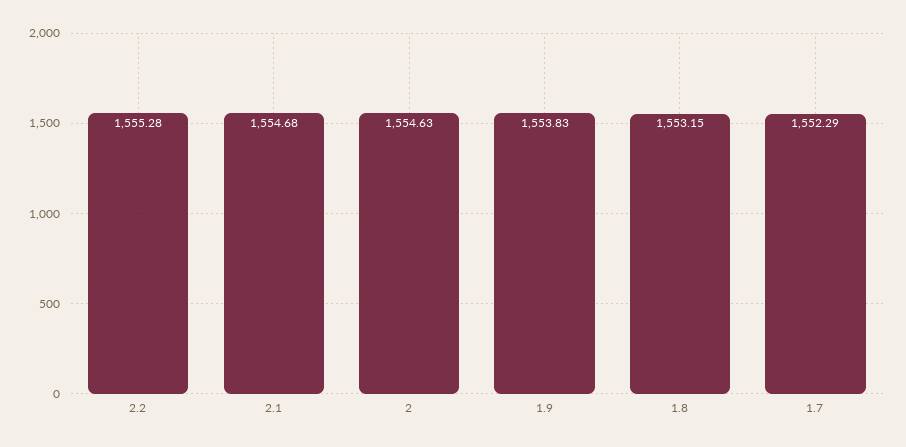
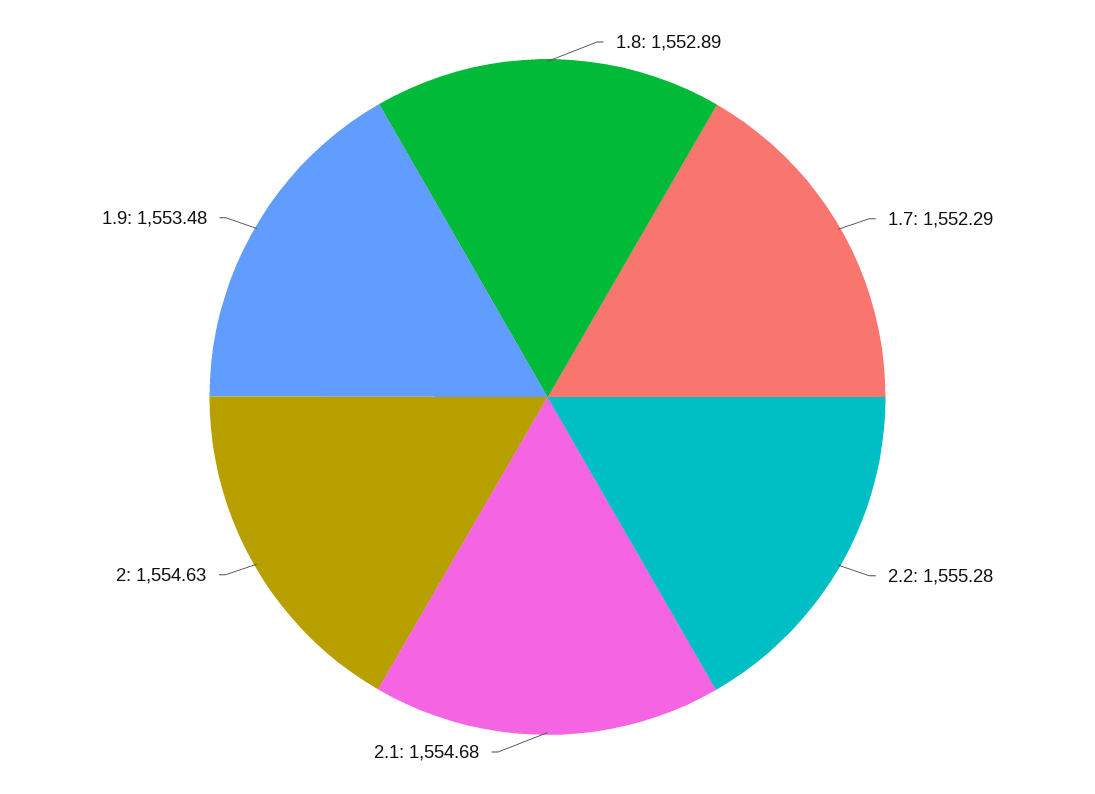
  {
    "2.2": 1555.28,
    "2.1": 1554.68,
    "2": 1554.63,
-   "1.9": 1553.83,
+   "1.9": 1553.48,
-   "1.8": 1553.15,
+   "1.8": 1552.89,
    "1.7": 1552.29
  }

